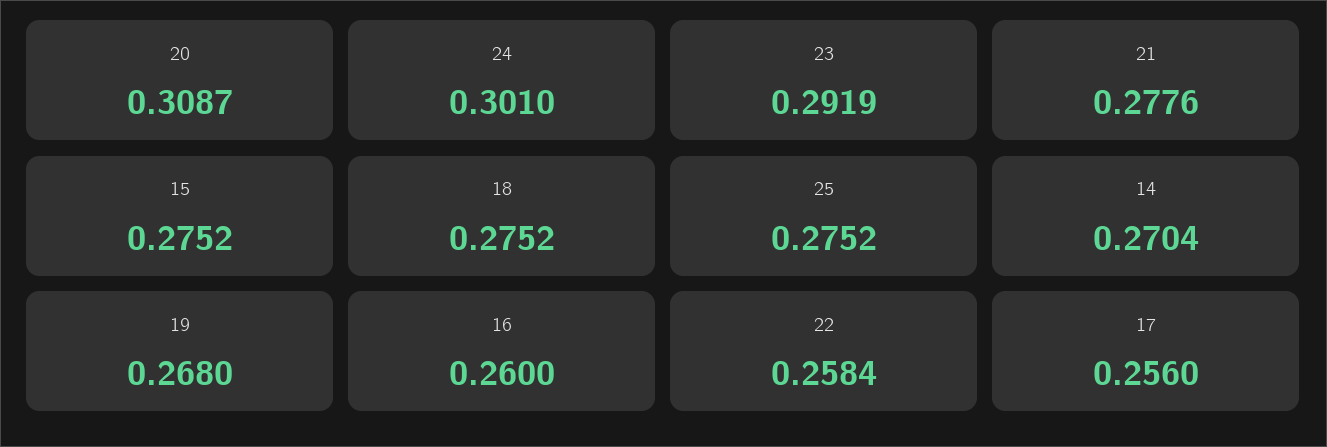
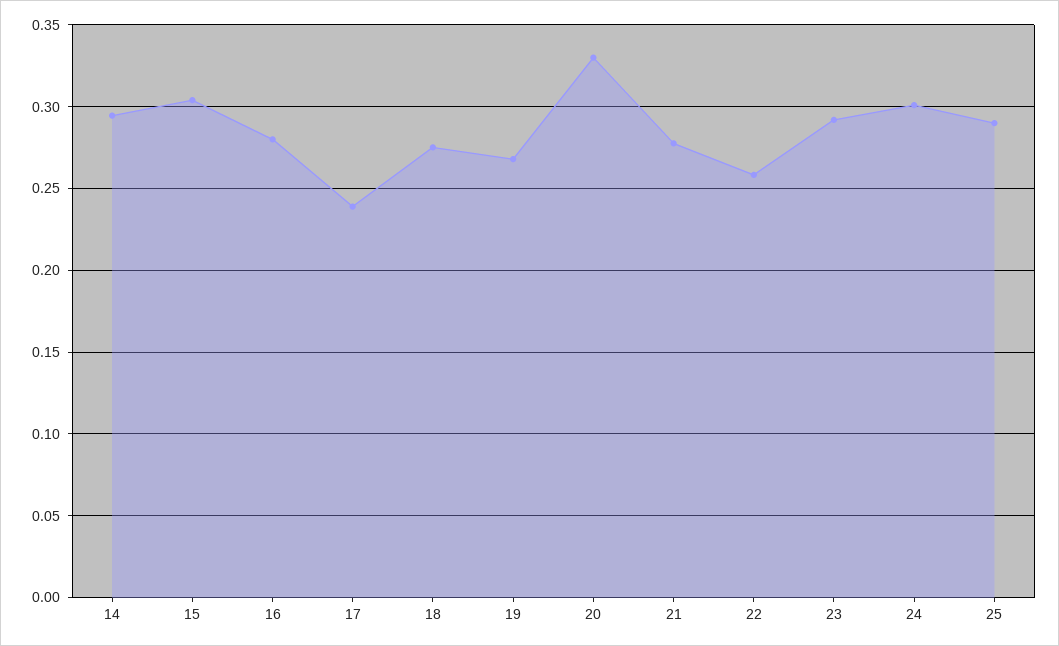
  {
-   "20": 0.3087,
+   "20": 0.33,
    "24": 0.301,
    "23": 0.2919,
    "21": 0.2776,
-   "15": 0.2752,
+   "15": 0.305,
    "18": 0.2752,
-   "25": 0.2752,
+   "25": 0.29,
-   "14": 0.2704,
+   "14": 0.295,
    "19": 0.268,
-   "16": 0.26,
+   "16": 0.28,
    "22": 0.2584,
-   "17": 0.256
+   "17": 0.24
  }

